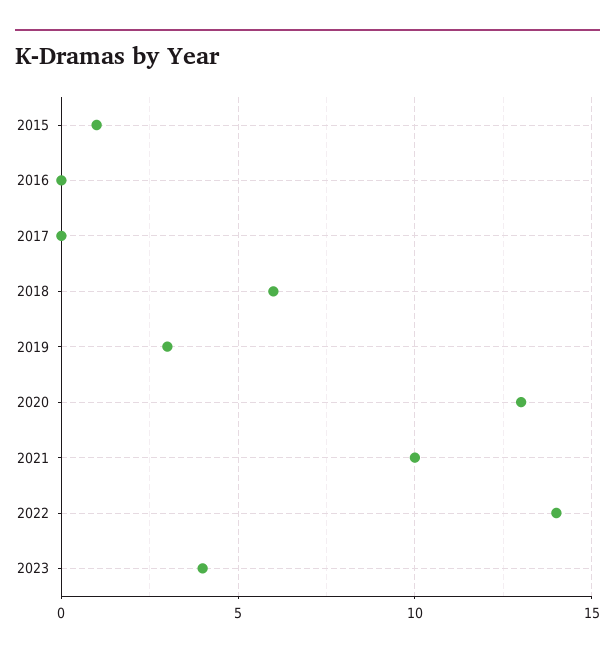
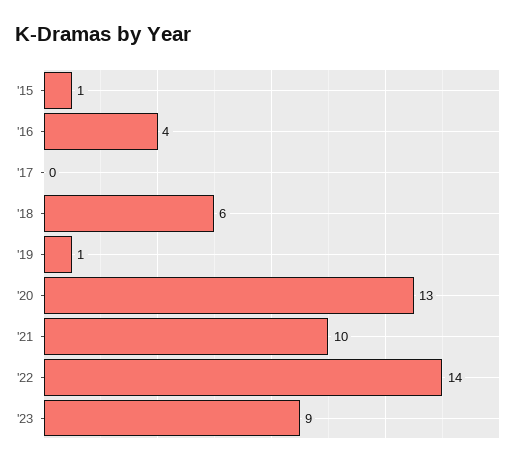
  {
    "2015": 1,
-   "2016": 0,
+   "2016": 4,
    "2017": 0,
    "2018": 6,
-   "2019": 3,
+   "2019": 1,
    "2020": 13,
    "2021": 10,
    "2022": 14,
-   "2023": 4
+   "2023": 9
  }

